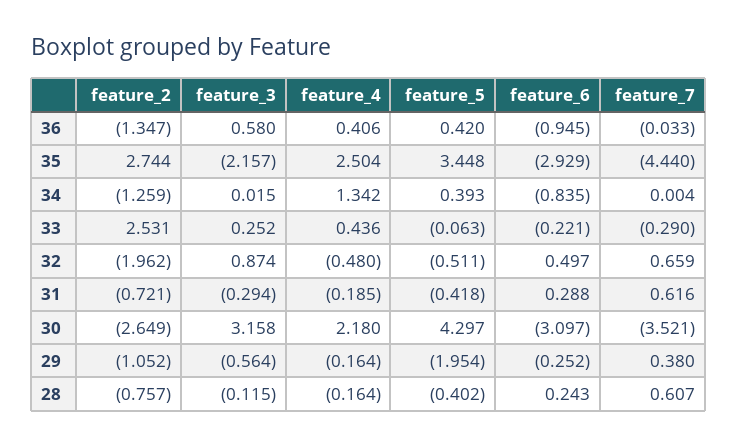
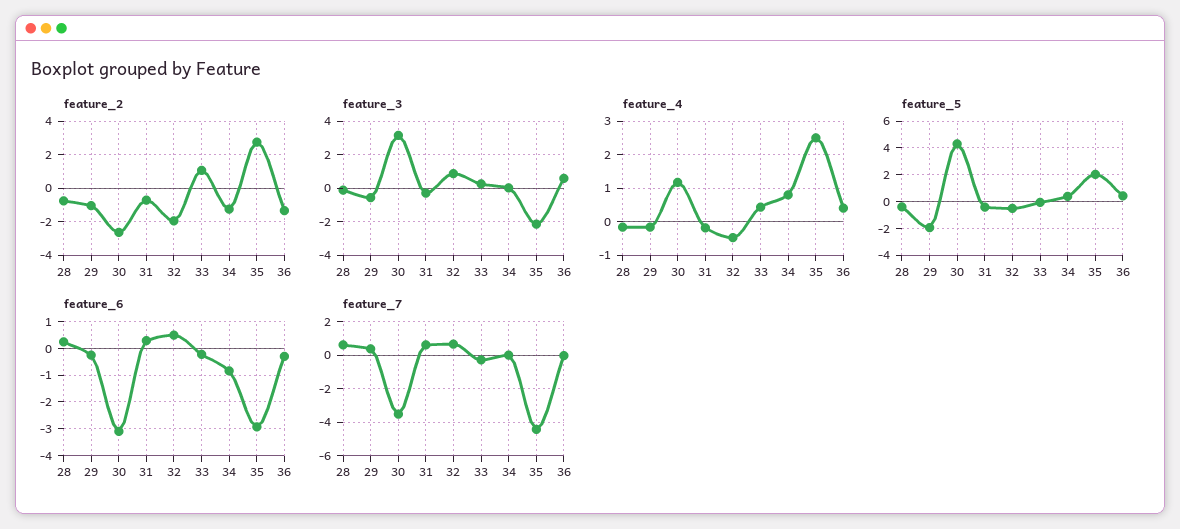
  {
    "feature_2": {
      "36": -1.347,
      "35": 2.744,
      "34": -1.259,
-     "33": 2.531,
+     "33": 1,
      "32": -1.962,
      "31": -0.721,
      "30": -2.649,
      "29": -1.052,
      "28": -0.757
    },
    "feature_3": {
      "36": 0.58,
      "35": -2.157,
      "34": 0.015,
      "33": 0.252,
      "32": 0.874,
      "31": -0.294,
      "30": 3.158,
      "29": -0.564,
      "28": -0.115
    },
    "feature_4": {
      "36": 0.406,
      "35": 2.504,
-     "34": 1.342,
+     "34": 0.8,
      "33": 0.436,
      "32": -0.48,
      "31": -0.185,
-     "30": 2.18,
+     "30": 1.2,
      "29": -0.164,
      "28": -0.164
    },
    "feature_5": {
      "36": 0.42,
-     "35": 3.448,
+     "35": 2,
      "34": 0.393,
      "33": -0.063,
      "32": -0.511,
      "31": -0.418,
      "30": 4.297,
      "29": -1.954,
      "28": -0.402
    },
    "feature_6": {
-     "36": -0.945,
+     "36": -0.25,
      "35": -2.929,
      "34": -0.835,
      "33": -0.221,
      "32": 0.497,
      "31": 0.288,
      "30": -3.097,
      "29": -0.252,
      "28": 0.243
    },
    "feature_7": {
      "36": -0.033,
      "35": -4.44,
      "34": 0.004,
      "33": -0.29,
      "32": 0.659,
      "31": 0.616,
      "30": -3.521,
      "29": 0.38,
      "28": 0.607
    }
  }

